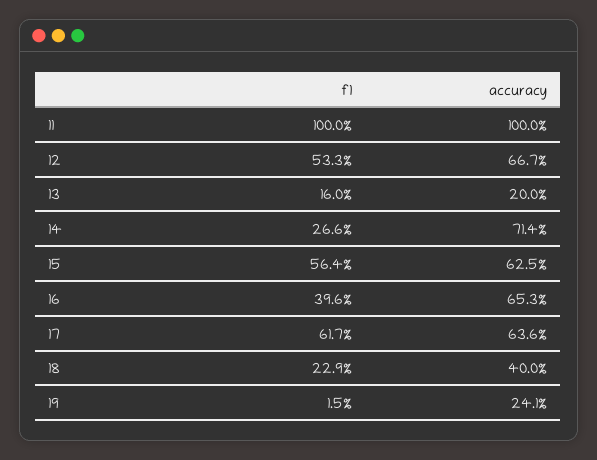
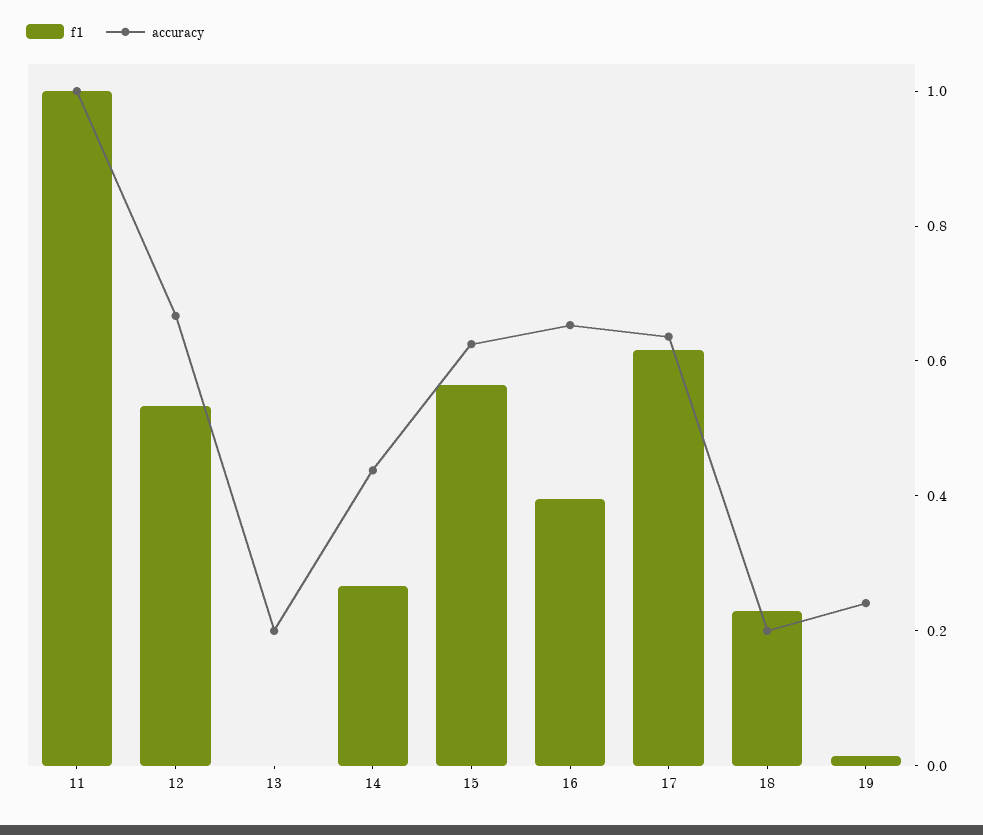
  {
    "f1": {
      "11": 1,
      "12": 0.533,
-     "13": 0.16,
+     "13": 0,
      "14": 0.266,
      "15": 0.564,
      "16": 0.396,
      "17": 0.617,
      "18": 0.229,
      "19": 0.015
    },
    "accuracy": {
      "11": 1,
      "12": 0.667,
      "13": 0.2,
-     "14": 0.714,
+     "14": 0.45,
      "15": 0.625,
      "16": 0.653,
      "17": 0.636,
-     "18": 0.4,
+     "18": 0.2,
      "19": 0.241
    }
  }

